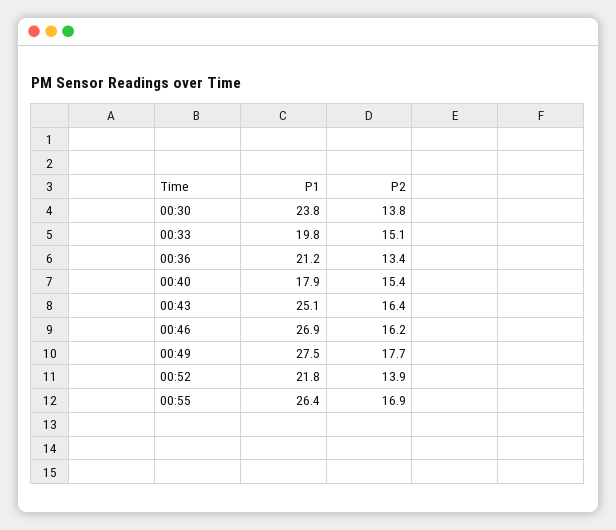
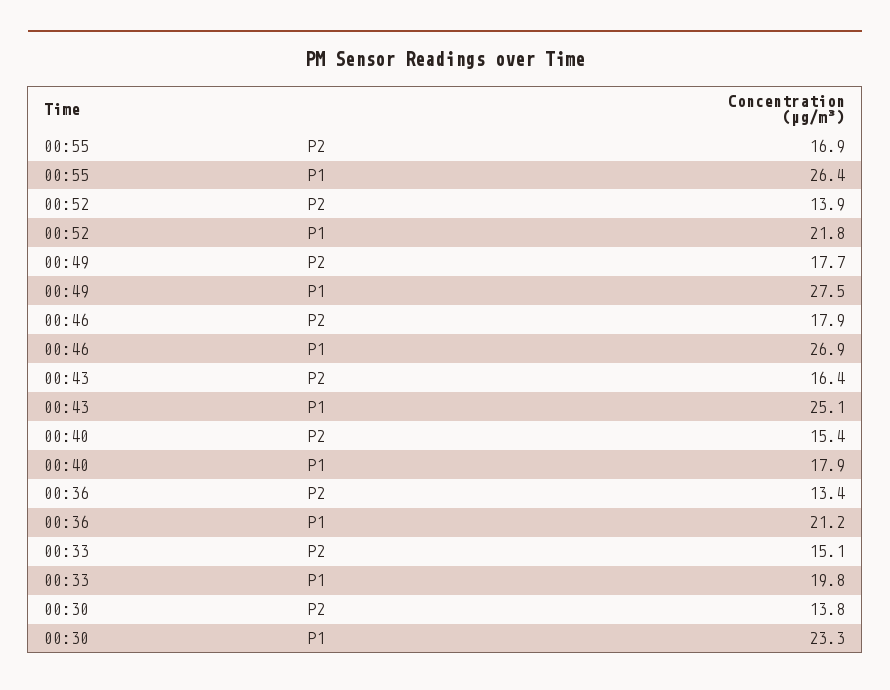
  {
    "P1": {
-     "00:30": 23.8,
+     "00:30": 23.3,
      "00:33": 19.8,
      "00:36": 21.2,
      "00:40": 17.9,
      "00:43": 25.1,
      "00:46": 26.9,
      "00:49": 27.5,
      "00:52": 21.8,
      "00:55": 26.4
    },
    "P2": {
      "00:30": 13.8,
      "00:33": 15.1,
      "00:36": 13.4,
      "00:40": 15.4,
      "00:43": 16.4,
-     "00:46": 16.2,
+     "00:46": 17.9,
      "00:49": 17.7,
      "00:52": 13.9,
      "00:55": 16.9
    }
  }

